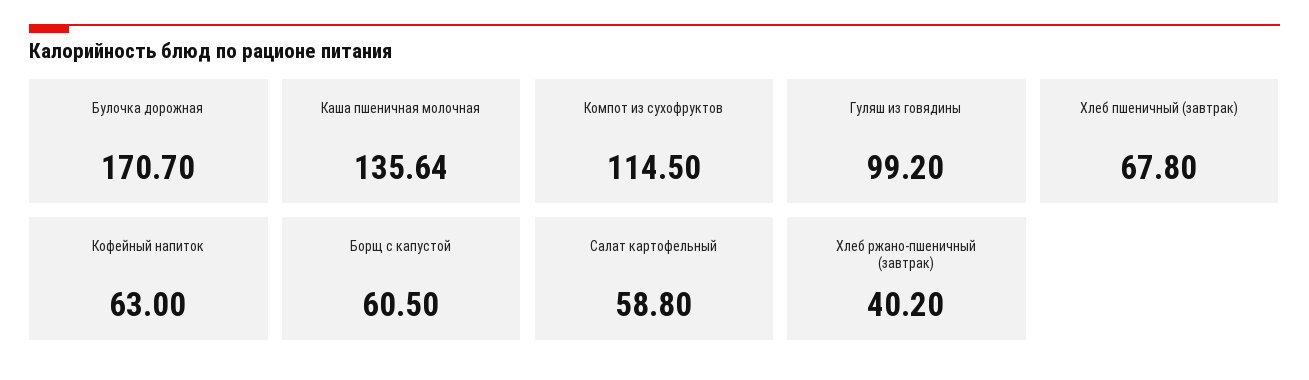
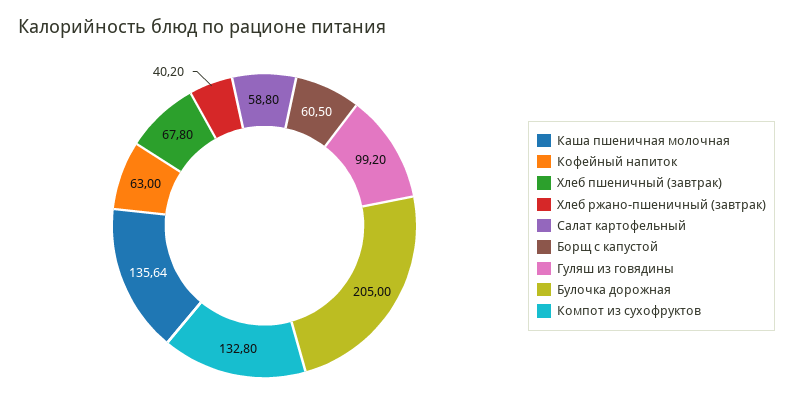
  {
-   "Булочка дорожная": 170.7,
+   "Булочка дорожная": 205,
    "Каша пшеничная молочная": 135.64,
-   "Компот из сухофруктов": 114.5,
+   "Компот из сухофруктов": 132.8,
    "Гуляш из говядины": 99.2,
    "Хлеб пшеничный (завтрак)": 67.8,
    "Кофейный напиток": 63,
    "Борщ с капустой": 60.5,
    "Салат картофельный": 58.8,
    "Хлеб ржано-пшеничный (завтрак)": 40.2
  }

